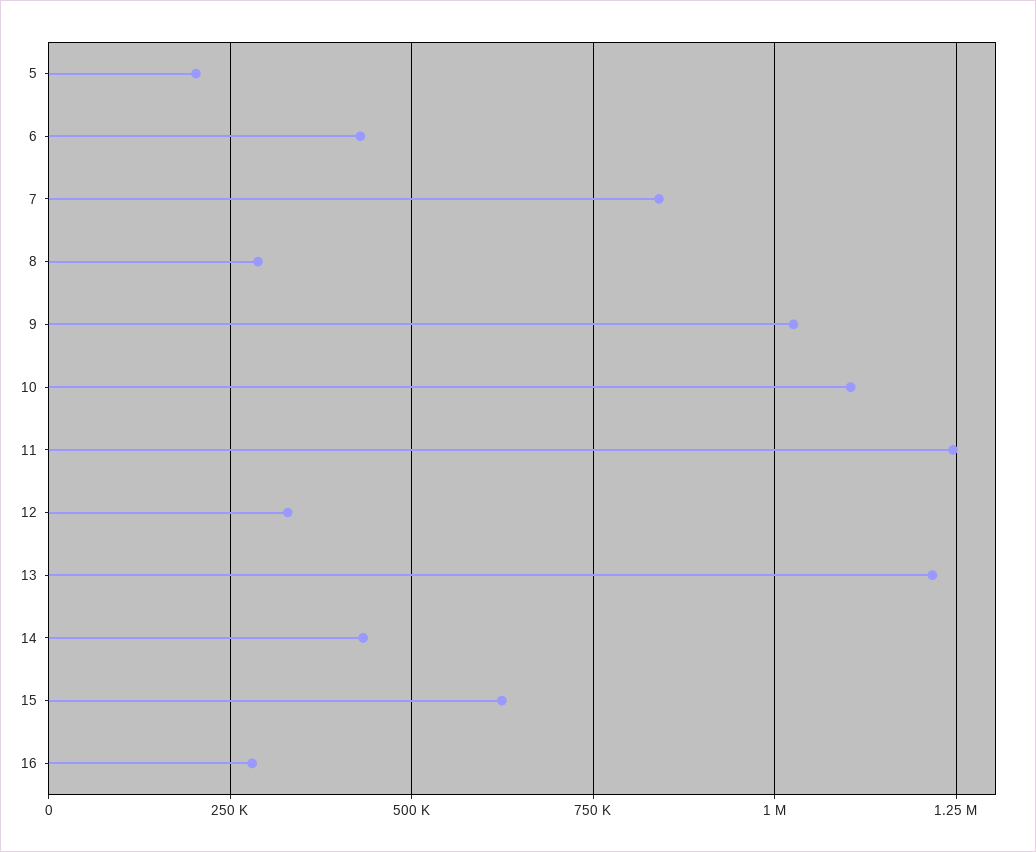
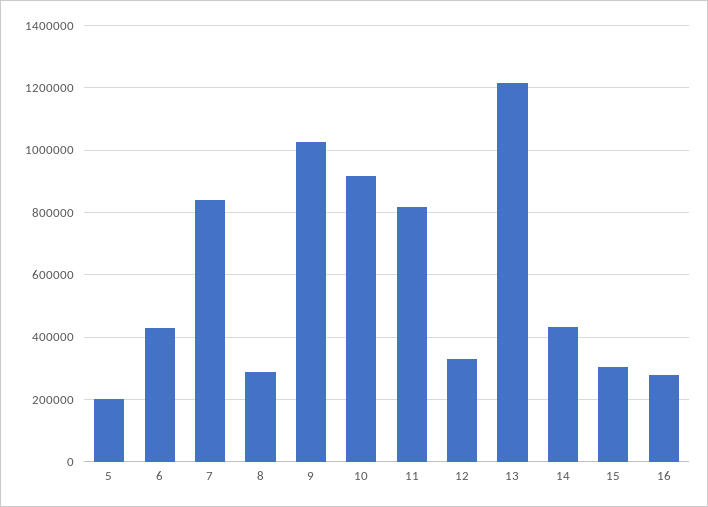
  {
    "5": 200000,
    "6": 420000,
    "7": 840000,
    "8": 280000,
    "9": 1020000,
-   "10": 1100000,
+   "10": 920000,
-   "11": 1250000,
+   "11": 820000,
    "12": 320000,
    "13": 1220000,
    "14": 440000,
-   "15": 625000,
+   "15": 300000,
    "16": 280000
  }

